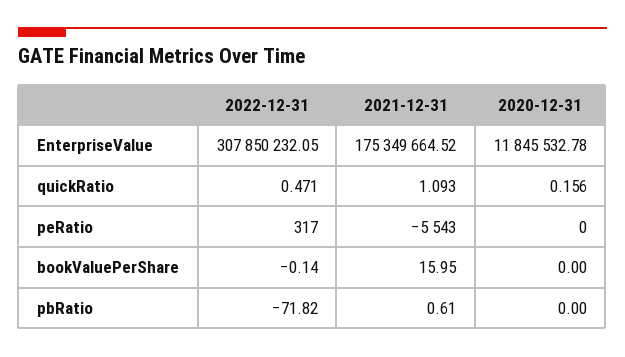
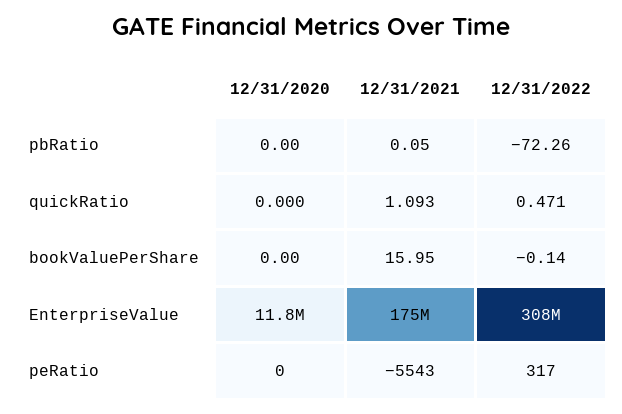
  {
    "2022-12-31": {
      "EnterpriseValue": 307850232.05,
      "quickRatio": 0.471,
      "peRatio": 317,
      "bookValuePerShare": -0.14,
-     "pbRatio": -71.82
+     "pbRatio": -72.26
    },
    "2021-12-31": {
      "EnterpriseValue": 175349664.52,
      "quickRatio": 1.093,
      "peRatio": -5543,
      "bookValuePerShare": 15.95,
-     "pbRatio": 0.61
+     "pbRatio": 0.05
    },
    "2020-12-31": {
      "EnterpriseValue": 11845532.78,
-     "quickRatio": 0.156,
+     "quickRatio": 0,
      "peRatio": 0,
      "bookValuePerShare": 0,
      "pbRatio": 0
    }
  }

